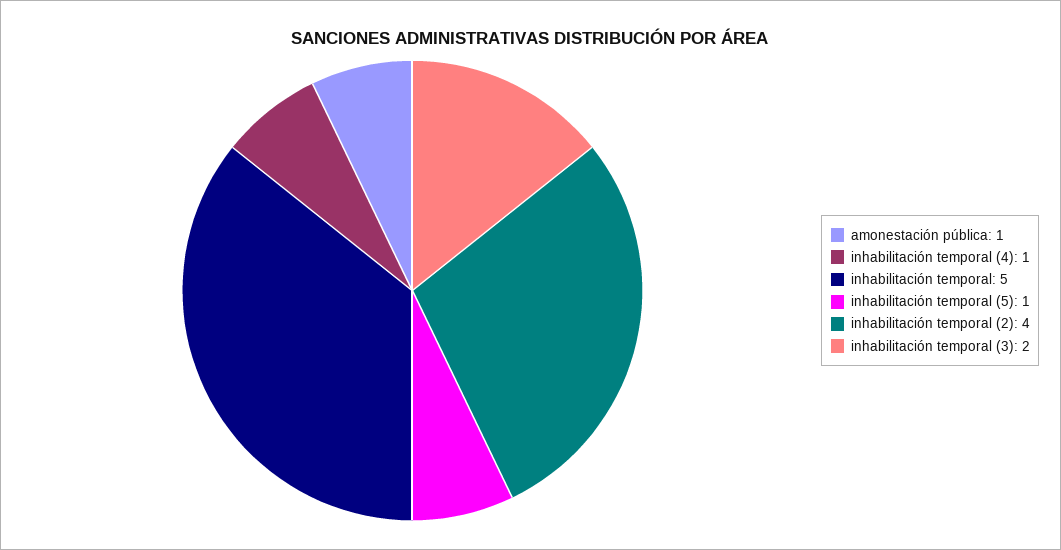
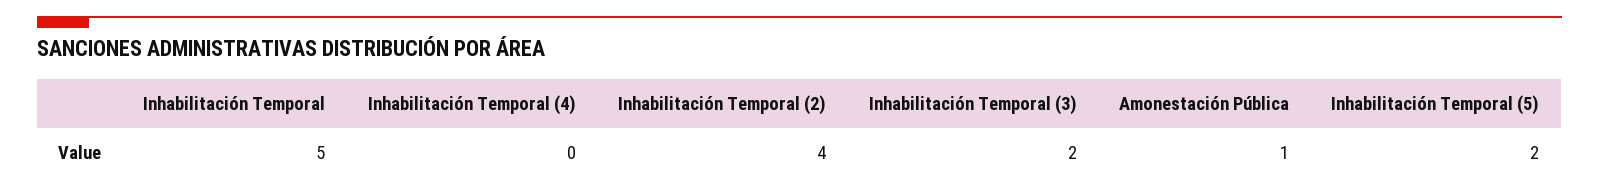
  {
    "amonestación pública": 1,
-   "inhabilitación temporal (4)": 1,
+   "inhabilitación temporal (4)": 0,
    "inhabilitación temporal": 5,
-   "inhabilitación temporal (5)": 1,
+   "inhabilitación temporal (5)": 2,
    "inhabilitación temporal (2)": 4,
    "inhabilitación temporal (3)": 2
  }

